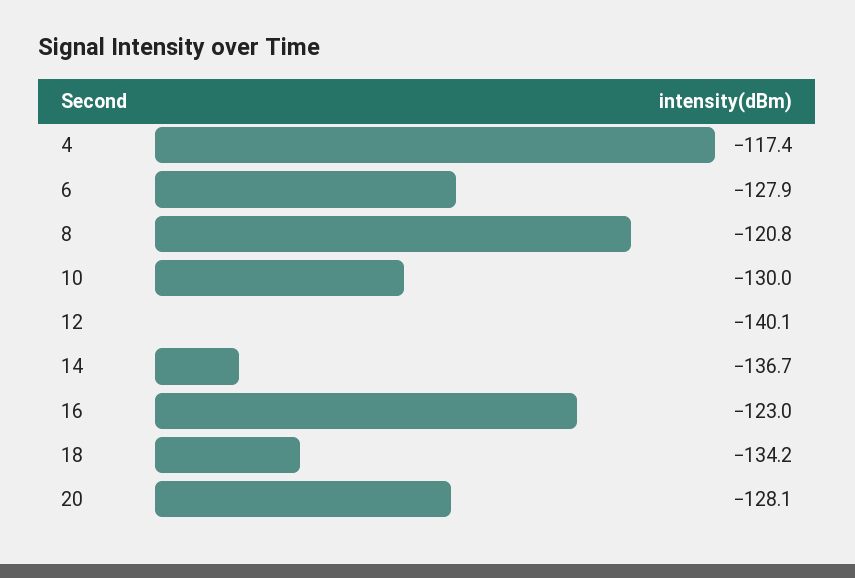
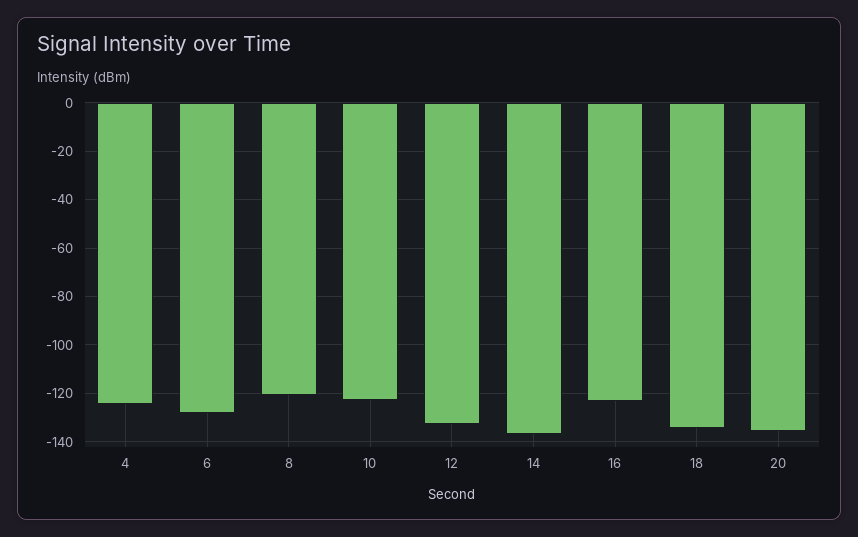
  {
-   "4": -117.4,
+   "4": -125,
    "6": -127.9,
    "8": -120.8,
-   "10": -130,
+   "10": -122.5,
-   "12": -140.1,
+   "12": -132.5,
    "14": -136.7,
    "16": -123,
    "18": -134.2,
-   "20": -128.1
+   "20": -135
  }

